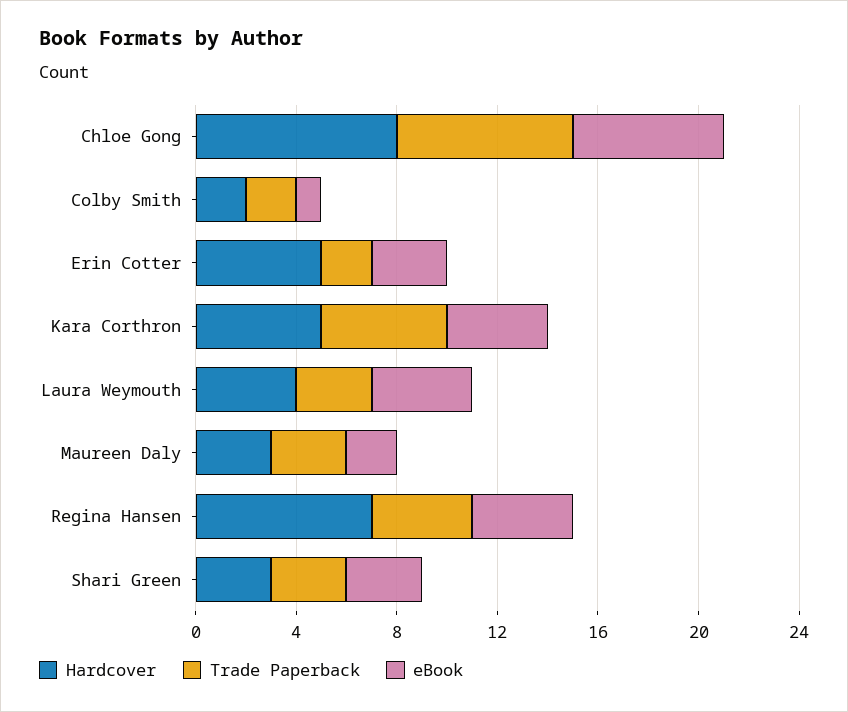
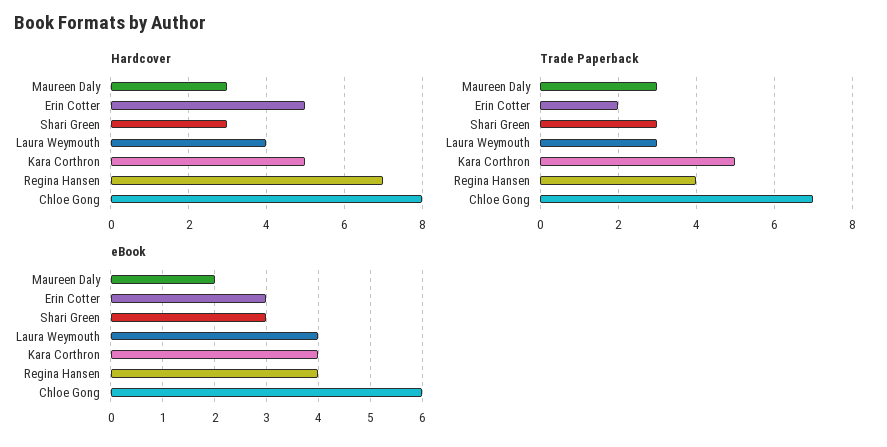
  {
    "Hardcover": {
      "Chloe Gong": 8,
-     "Colby Smith": 2,
      "Erin Cotter": 5,
      "Kara Corthron": 5,
      "Laura Weymouth": 4,
      "Maureen Daly": 3,
      "Regina Hansen": 7,
      "Shari Green": 3
    },
    "Trade Paperback": {
      "Chloe Gong": 7,
-     "Colby Smith": 2,
      "Erin Cotter": 2,
      "Kara Corthron": 5,
      "Laura Weymouth": 3,
      "Maureen Daly": 3,
      "Regina Hansen": 4,
      "Shari Green": 3
    },
    "eBook": {
      "Chloe Gong": 6,
-     "Colby Smith": 1,
      "Erin Cotter": 3,
      "Kara Corthron": 4,
      "Laura Weymouth": 4,
      "Maureen Daly": 2,
      "Regina Hansen": 4,
      "Shari Green": 3
    }
  }

